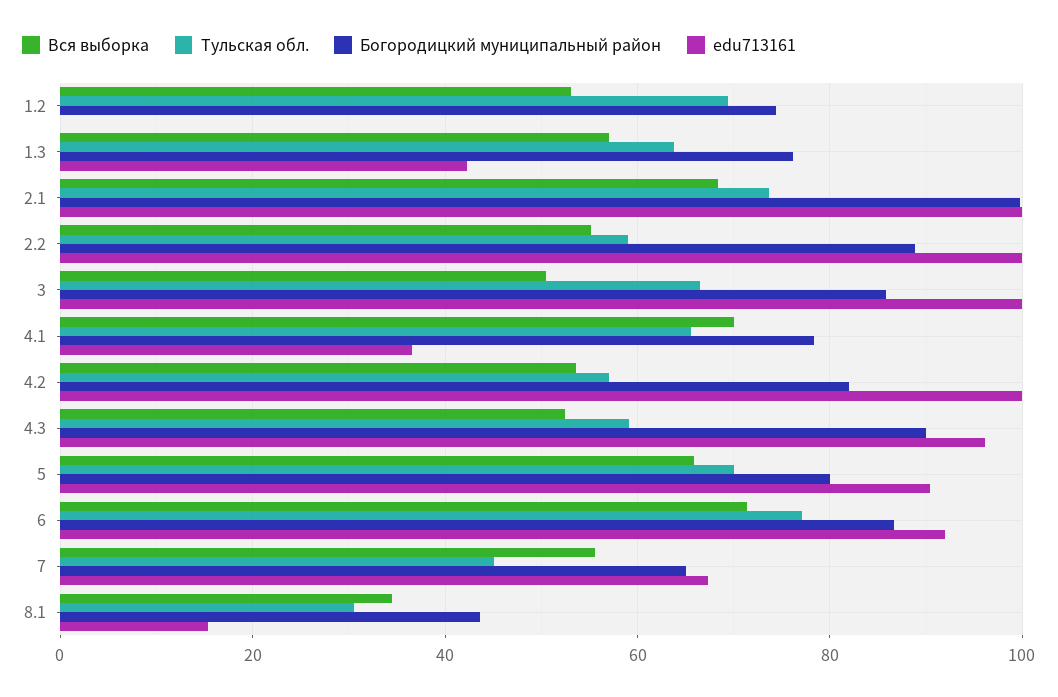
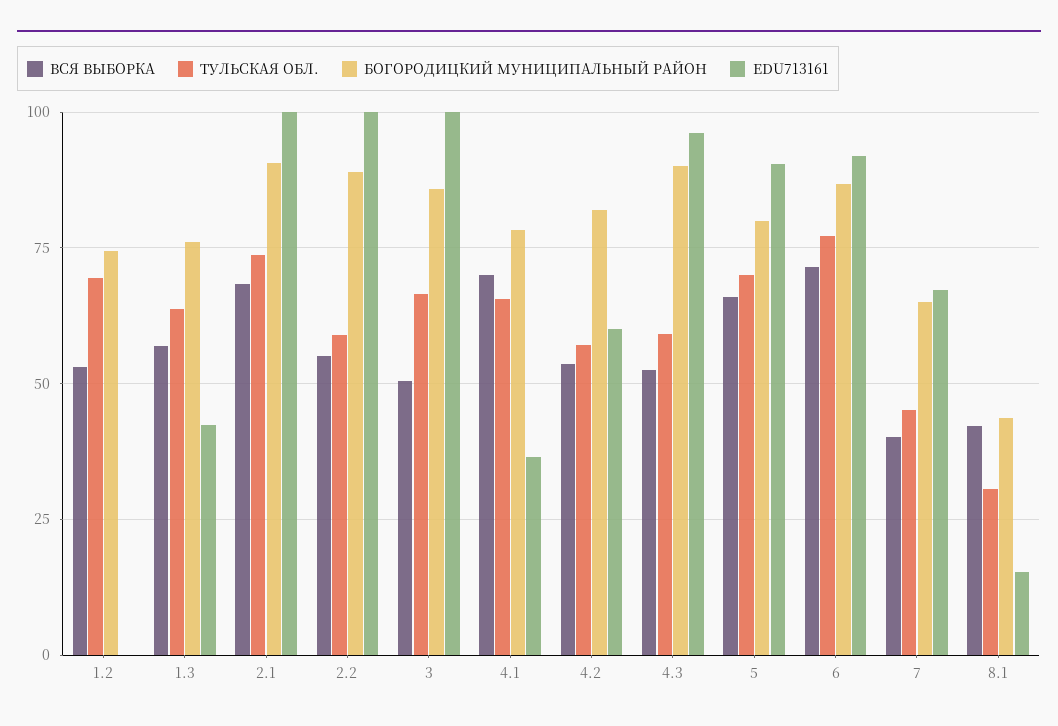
  {
    "Вся выборка": {
      "1.2": 54,
      "1.3": 56,
      "2.1": 68,
      "2.2": 56,
      "3": 50,
      "4.1": 70,
      "4.2": 54,
      "4.3": 52,
      "5": 66,
      "6": 72,
-     "7": 56,
+     "7": 40,
-     "8.1": 34
+     "8.1": 42.5
    },
    "Тульская обл.": {
      "1.2": 70,
      "1.3": 64,
      "2.1": 74,
      "2.2": 60,
      "3": 66,
      "4.1": 66,
      "4.2": 58,
      "4.3": 60,
      "5": 70,
      "6": 78,
      "7": 46,
      "8.1": 30
    },
    "Богородицкий муниципальный район": {
      "1.2": 74,
      "1.3": 76,
-     "2.1": 100,
+     "2.1": 90,
      "2.2": 88,
      "3": 86,
      "4.1": 78,
      "4.2": 82,
      "4.3": 90,
      "5": 80,
      "6": 86,
      "7": 66,
      "8.1": 44
    },
    "edu713161": {
      "1.2": 0,
      "1.3": 42,
      "2.1": 100,
      "2.2": 100,
      "3": 100,
      "4.1": 36,
-     "4.2": 100,
+     "4.2": 60,
      "4.3": 96,
      "5": 90,
      "6": 92,
      "7": 68,
      "8.1": 16
    }
  }

